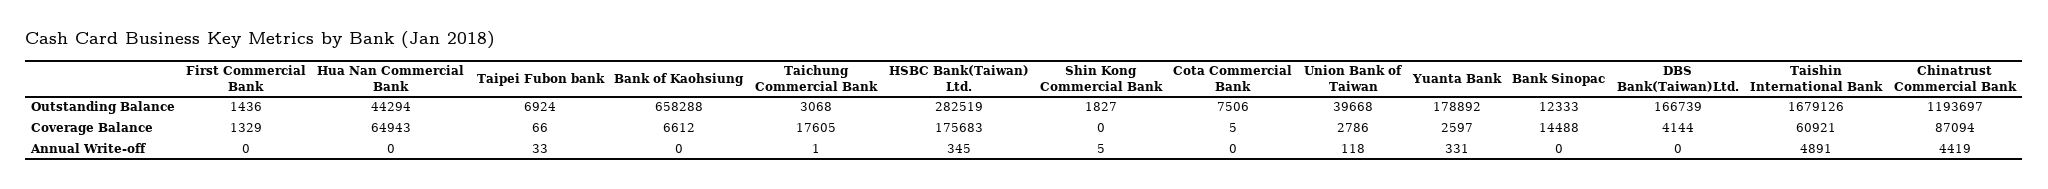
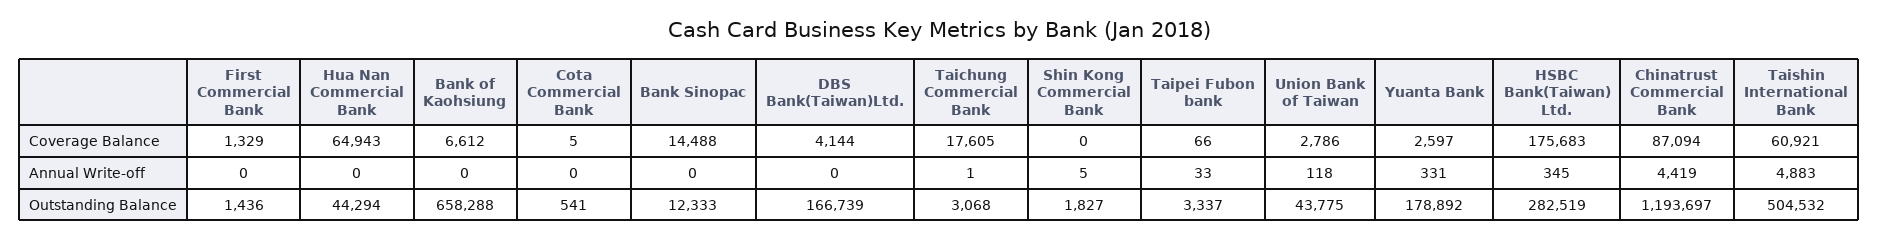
  {
    "First Commercial Bank": {
      "Outstanding Balance": 1436,
      "Coverage Balance": 1329,
      "Annual Write-off": 0
    },
    "Hua Nan Commercial Bank": {
      "Outstanding Balance": 44294,
      "Coverage Balance": 64943,
      "Annual Write-off": 0
    },
    "Taipei Fubon bank": {
-     "Outstanding Balance": 6924,
+     "Outstanding Balance": 3337,
      "Coverage Balance": 66,
      "Annual Write-off": 33
    },
    "Bank of Kaohsiung": {
      "Outstanding Balance": 658288,
      "Coverage Balance": 6612,
      "Annual Write-off": 0
    },
    "Taichung Commercial Bank": {
      "Outstanding Balance": 3068,
      "Coverage Balance": 17605,
      "Annual Write-off": 1
    },
    "HSBC Bank(Taiwan) Ltd.": {
      "Outstanding Balance": 282519,
      "Coverage Balance": 175683,
      "Annual Write-off": 345
    },
    "Shin Kong Commercial Bank": {
      "Outstanding Balance": 1827,
      "Coverage Balance": 0,
      "Annual Write-off": 5
    },
    "Cota Commercial Bank": {
-     "Outstanding Balance": 7506,
+     "Outstanding Balance": 541,
      "Coverage Balance": 5,
      "Annual Write-off": 0
    },
    "Union Bank of Taiwan": {
-     "Outstanding Balance": 39668,
+     "Outstanding Balance": 43775,
      "Coverage Balance": 2786,
      "Annual Write-off": 118
    },
    "Yuanta Bank": {
      "Outstanding Balance": 178892,
      "Coverage Balance": 2597,
      "Annual Write-off": 331
    },
    "Bank Sinopac": {
      "Outstanding Balance": 12333,
      "Coverage Balance": 14488,
      "Annual Write-off": 0
    },
    "DBS Bank(Taiwan)Ltd.": {
      "Outstanding Balance": 166739,
      "Coverage Balance": 4144,
      "Annual Write-off": 0
    },
    "Taishin International Bank": {
-     "Outstanding Balance": 1679126,
+     "Outstanding Balance": 504532,
      "Coverage Balance": 60921,
-     "Annual Write-off": 4891
+     "Annual Write-off": 4883
    },
    "Chinatrust Commercial Bank": {
      "Outstanding Balance": 1193697,
      "Coverage Balance": 87094,
      "Annual Write-off": 4419
    }
  }

